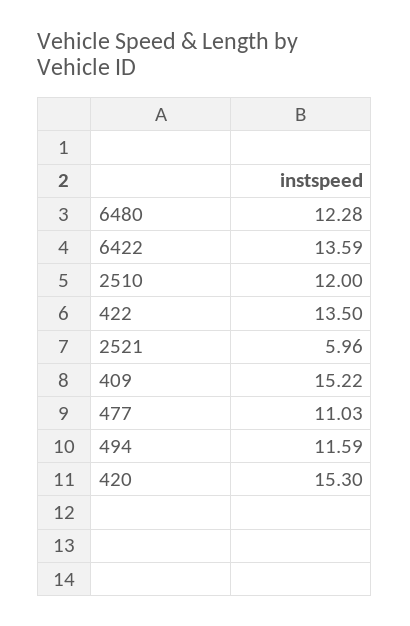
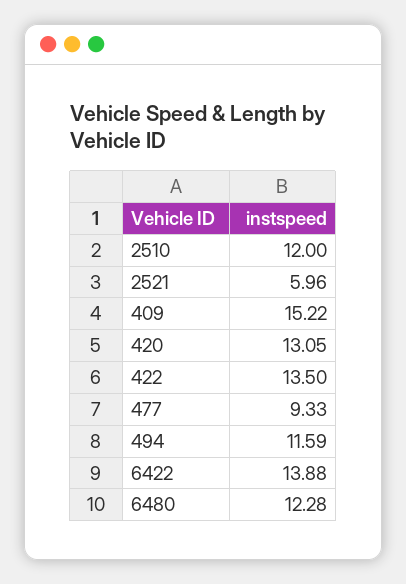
  {
    "6480": 12.28,
-   "6422": 13.59,
+   "6422": 13.88,
    "2510": 12,
    "422": 13.5,
    "2521": 5.96,
    "409": 15.22,
-   "477": 11.03,
+   "477": 9.33,
    "494": 11.59,
-   "420": 15.3
+   "420": 13.05
  }

